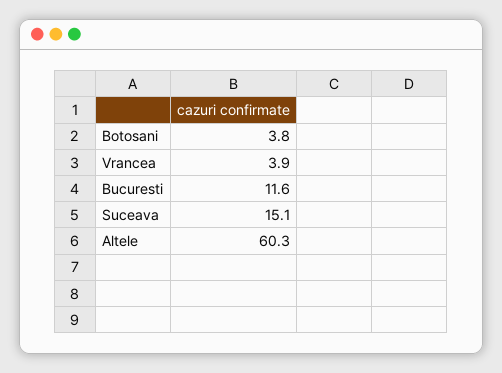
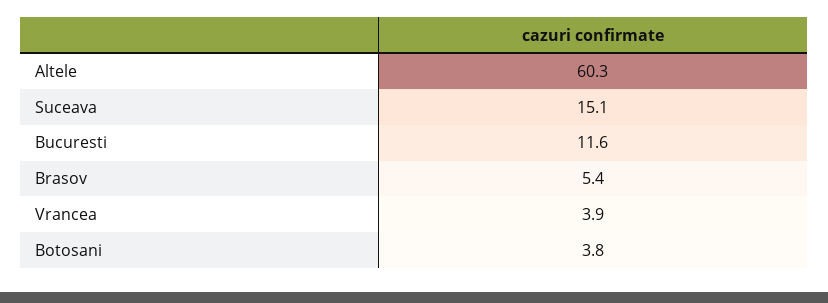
  {
    "Botosani": 3.8,
    "Vrancea": 3.9,
    "Bucuresti": 11.6,
    "Suceava": 15.1,
-   "Altele": 60.3
+   "Altele": 60.3,
+   "Brasov": 5.4
  }

